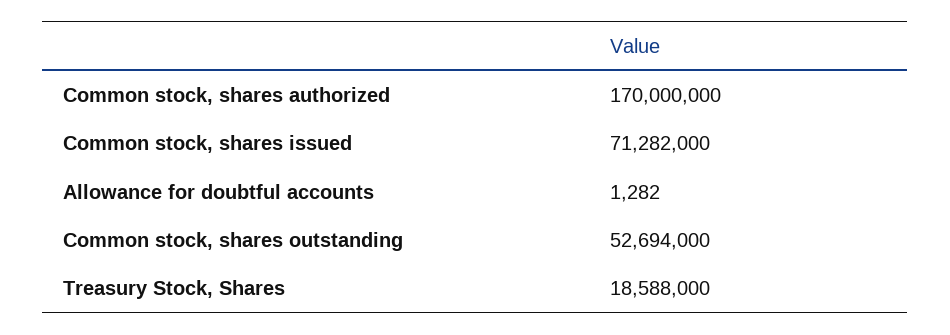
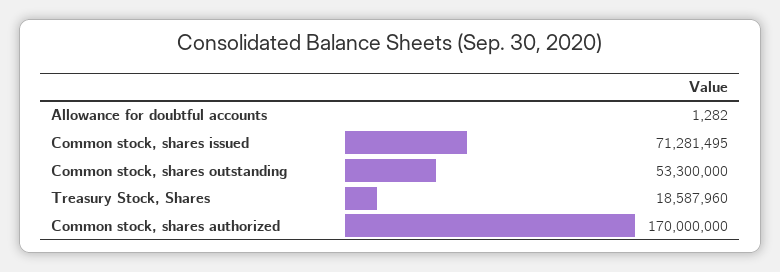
  {
    "Common stock, shares authorized": 170000000,
-   "Common stock, shares issued": 71282000,
+   "Common stock, shares issued": 71281495,
    "Allowance for doubtful accounts": 1282,
-   "Common stock, shares outstanding": 52694000,
+   "Common stock, shares outstanding": 53300000,
-   "Treasury Stock, Shares": 18588000
+   "Treasury Stock, Shares": 18587960
  }

